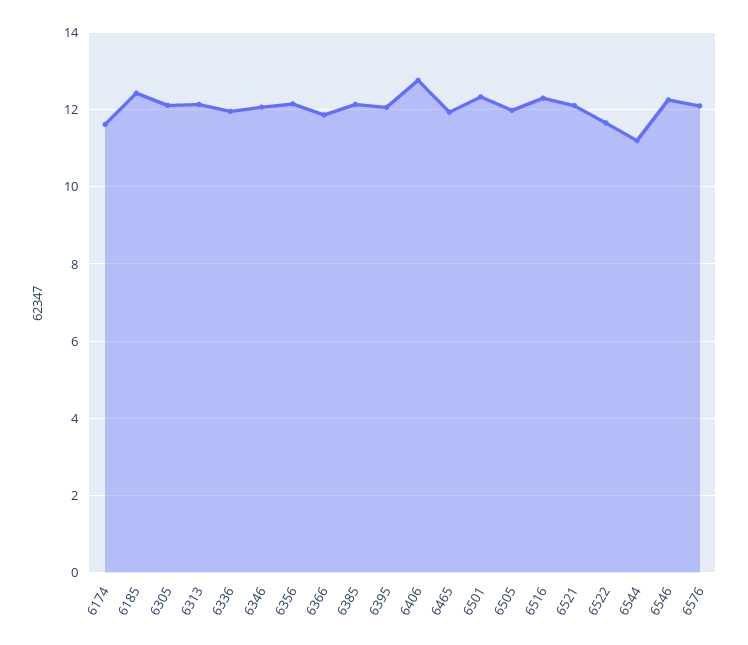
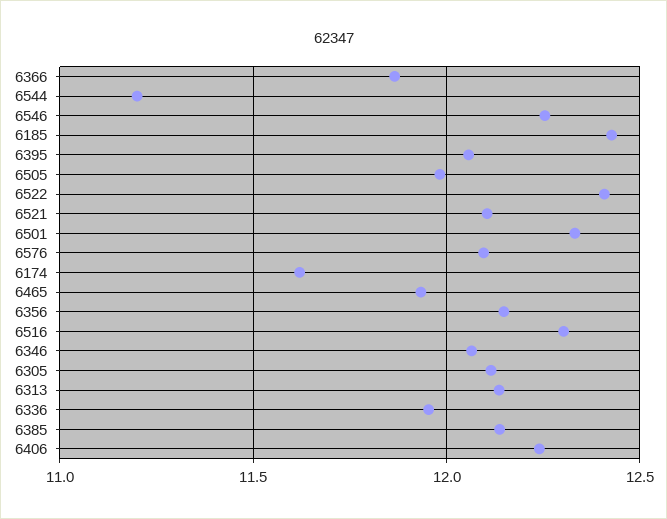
  {
    "6174": 11.6,
    "6185": 12.45,
    "6305": 12.1,
    "6313": 12.15,
    "6336": 11.95,
    "6346": 12.05,
    "6356": 12.15,
    "6366": 11.85,
    "6385": 12.15,
    "6395": 12.05,
-   "6406": 12.8,
+   "6406": 12.25,
    "6465": 11.95,
    "6501": 12.35,
    "6505": 12,
    "6516": 12.3,
    "6521": 12.1,
-   "6522": 11.6,
+   "6522": 12.4,
    "6544": 11.2,
    "6546": 12.25,
    "6576": 12.1
  }

